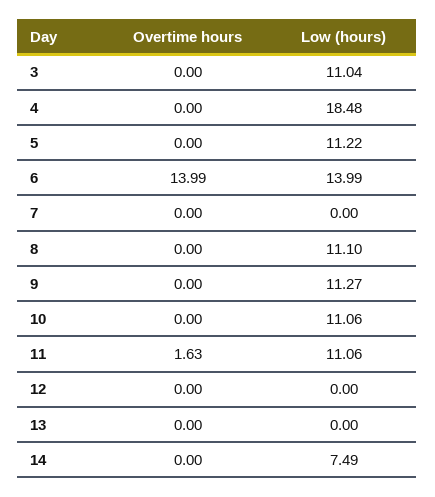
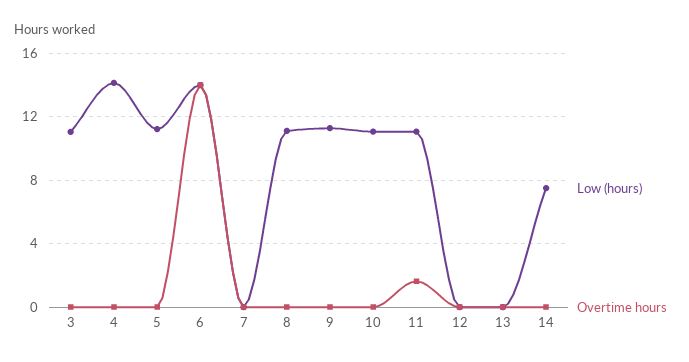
  {
    "Overtime hours": {
      "3": 0,
      "4": 0,
      "5": 0,
      "6": 13.99,
      "7": 0,
      "8": 0,
      "9": 0,
      "10": 0,
      "11": 1.63,
      "12": 0,
      "13": 0,
      "14": 0
    },
    "Low (hours)": {
      "3": 11.04,
-     "4": 18.48,
+     "4": 14,
      "5": 11.22,
      "6": 13.99,
      "7": 0,
      "8": 11.1,
      "9": 11.27,
      "10": 11.06,
      "11": 11.06,
      "12": 0,
      "13": 0,
      "14": 7.49
    }
  }

